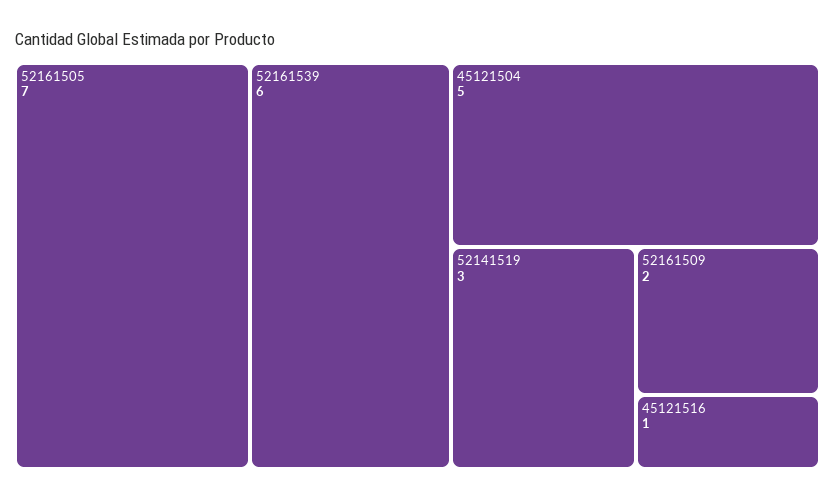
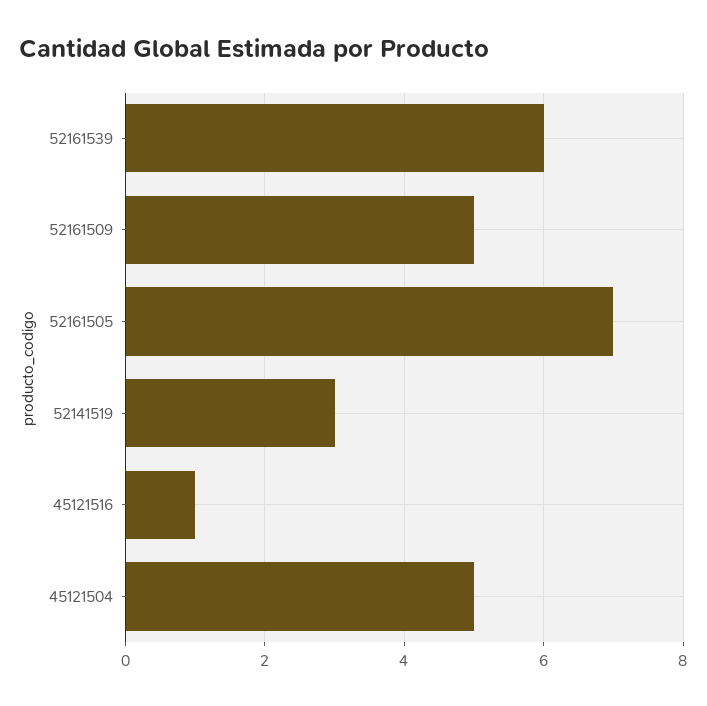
  {
    "52161505": 7,
    "52161539": 6,
    "45121504": 5,
    "52141519": 3,
-   "52161509": 2,
+   "52161509": 5,
    "45121516": 1
  }

